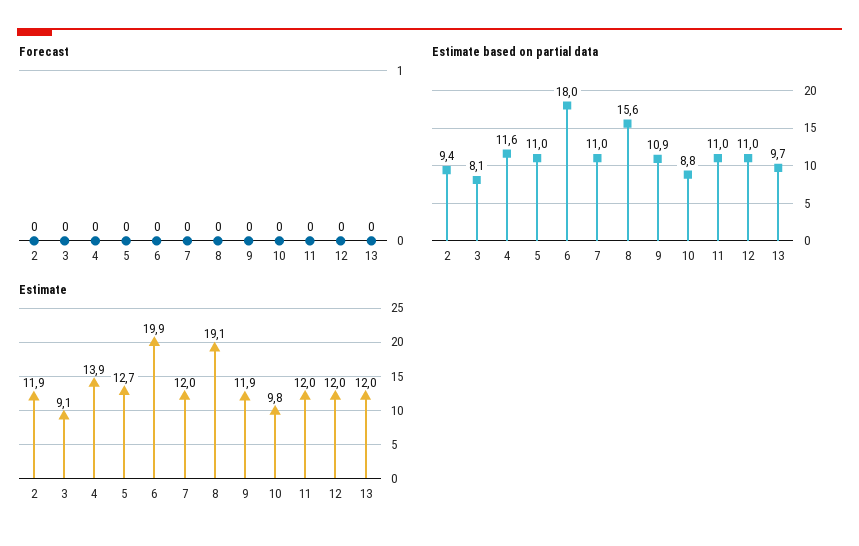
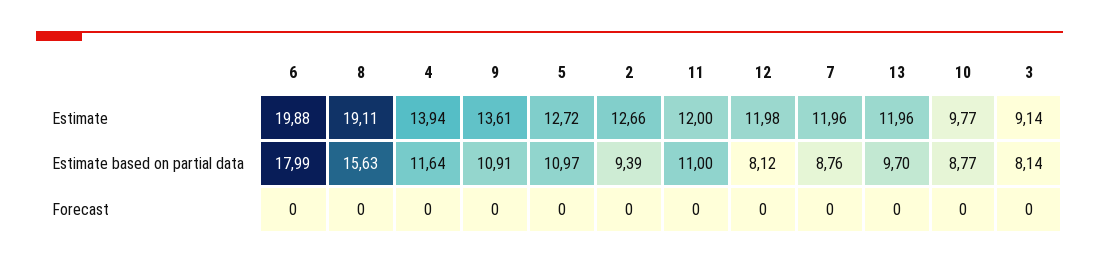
  {
    "Forecast": {
      "2": 0,
      "3": 0,
      "4": 0,
      "5": 0,
      "6": 0,
      "7": 0,
      "8": 0,
      "9": 0,
      "10": 0,
      "11": 0,
      "12": 0,
      "13": 0
    },
    "Estimate based on partial data": {
      "2": 9.39,
      "3": 8.14,
      "4": 11.64,
      "5": 10.97,
      "6": 17.99,
-     "7": 11,
+     "7": 8.76,
      "8": 15.63,
      "9": 10.91,
      "10": 8.77,
      "11": 11,
-     "12": 11,
+     "12": 8.12,
      "13": 9.7
    },
    "Estimate": {
-     "2": 11.9,
+     "2": 12.66,
      "3": 9.14,
      "4": 13.94,
      "5": 12.72,
      "6": 19.88,
      "7": 11.96,
      "8": 19.11,
-     "9": 11.9,
+     "9": 13.61,
      "10": 9.77,
      "11": 12,
      "12": 11.98,
      "13": 11.96
    }
  }

